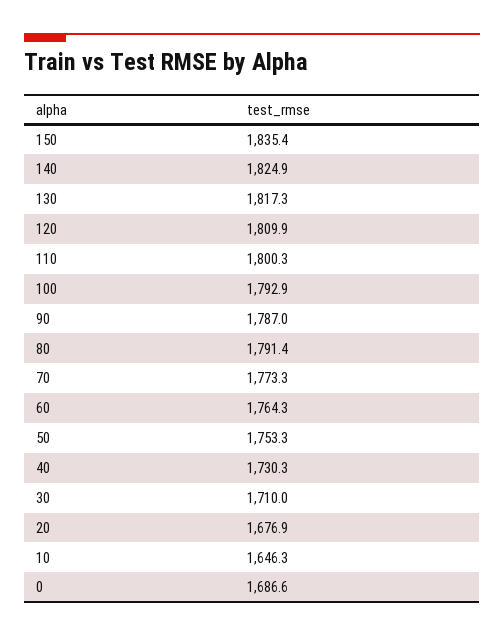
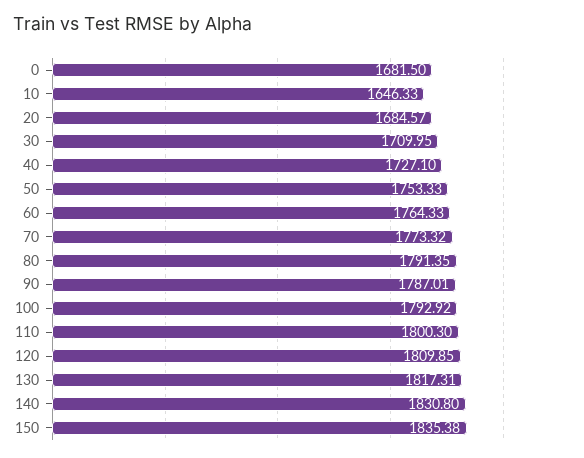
  {
    "150": 1835.38,
-   "140": 1824.9,
+   "140": 1830.8,
    "130": 1817.31,
    "120": 1809.85,
    "110": 1800.3,
    "100": 1792.92,
    "90": 1787.01,
    "80": 1791.35,
    "70": 1773.32,
    "60": 1764.33,
    "50": 1753.33,
-   "40": 1730.3,
+   "40": 1727.1,
    "30": 1709.95,
-   "20": 1676.9,
+   "20": 1684.57,
    "10": 1646.33,
-   "0": 1686.6
+   "0": 1681.5
  }

